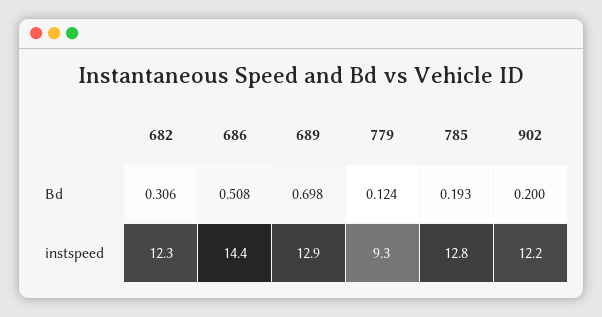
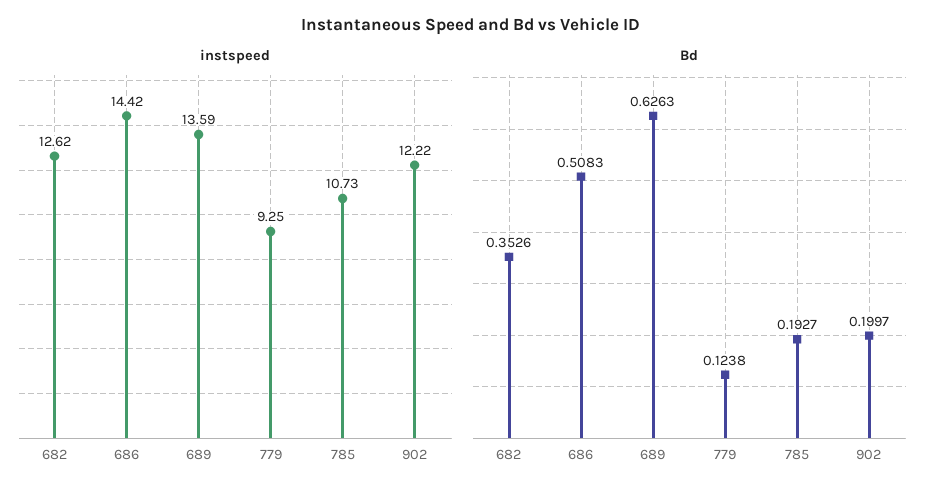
  {
    "Bd": {
-     "682": 0.306,
+     "682": 0.3526,
      "686": 0.5083,
-     "689": 0.698,
+     "689": 0.6263,
      "779": 0.1238,
      "785": 0.1927,
      "902": 0.1997
    },
    "instspeed": {
-     "682": 12.3,
+     "682": 12.62,
      "686": 14.42,
-     "689": 12.9,
+     "689": 13.59,
      "779": 9.25,
-     "785": 12.8,
+     "785": 10.73,
      "902": 12.22
    }
  }

